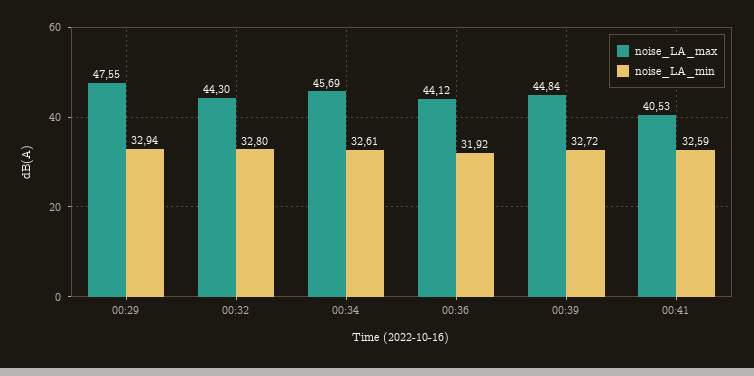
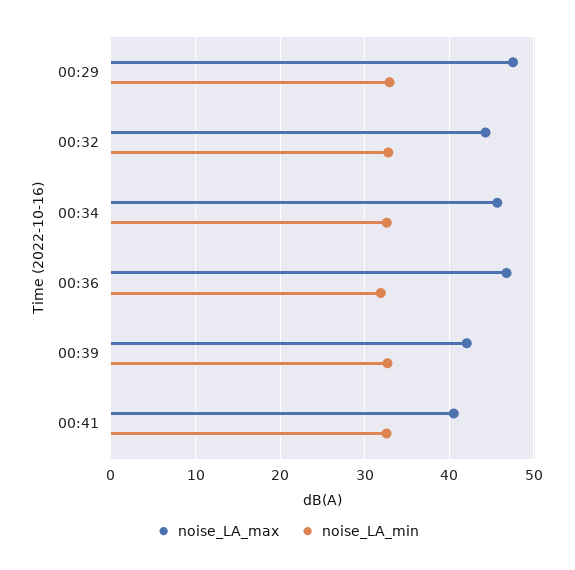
  {
    "noise_LA_max": {
      "00:29": 47.55,
      "00:32": 44.3,
      "00:34": 45.69,
-     "00:36": 44.12,
+     "00:36": 47,
-     "00:39": 44.84,
+     "00:39": 42,
      "00:41": 40.53
    },
    "noise_LA_min": {
      "00:29": 32.94,
      "00:32": 32.8,
      "00:34": 32.61,
      "00:36": 31.92,
      "00:39": 32.72,
      "00:41": 32.59
    }
  }

